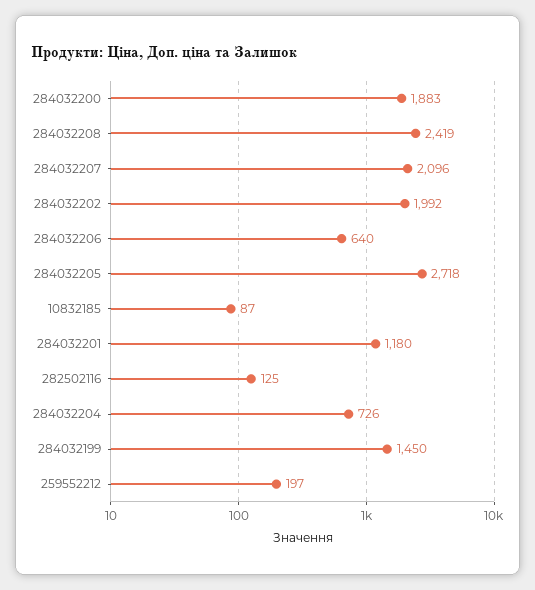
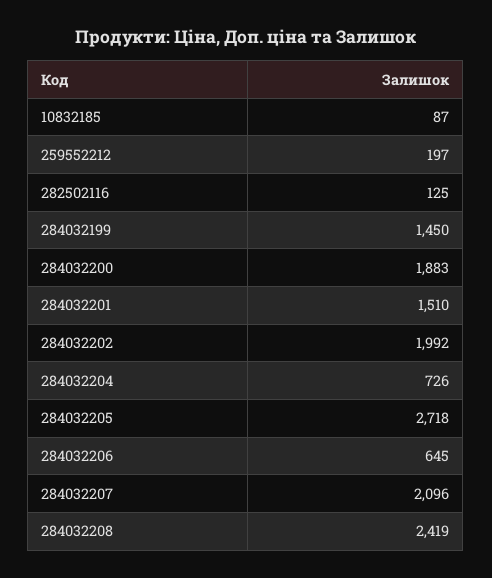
  {
    "284032200": 1883,
    "284032208": 2419,
    "284032207": 2096,
    "284032202": 1992,
-   "284032206": 640,
+   "284032206": 645,
    "284032205": 2718,
    "10832185": 87,
-   "284032201": 1180,
+   "284032201": 1510,
    "282502116": 125,
    "284032204": 726,
    "284032199": 1450,
    "259552212": 197
  }

